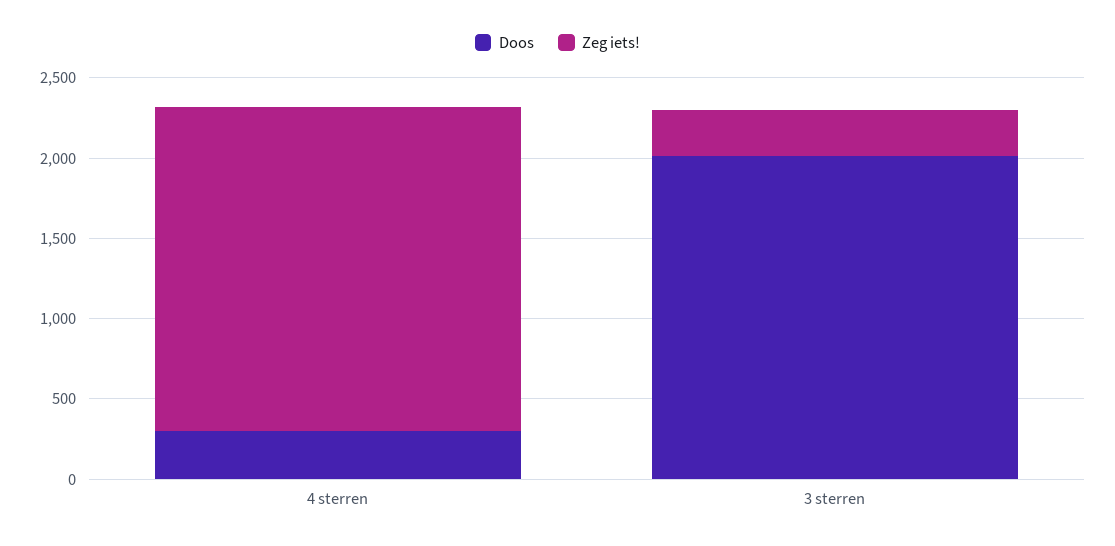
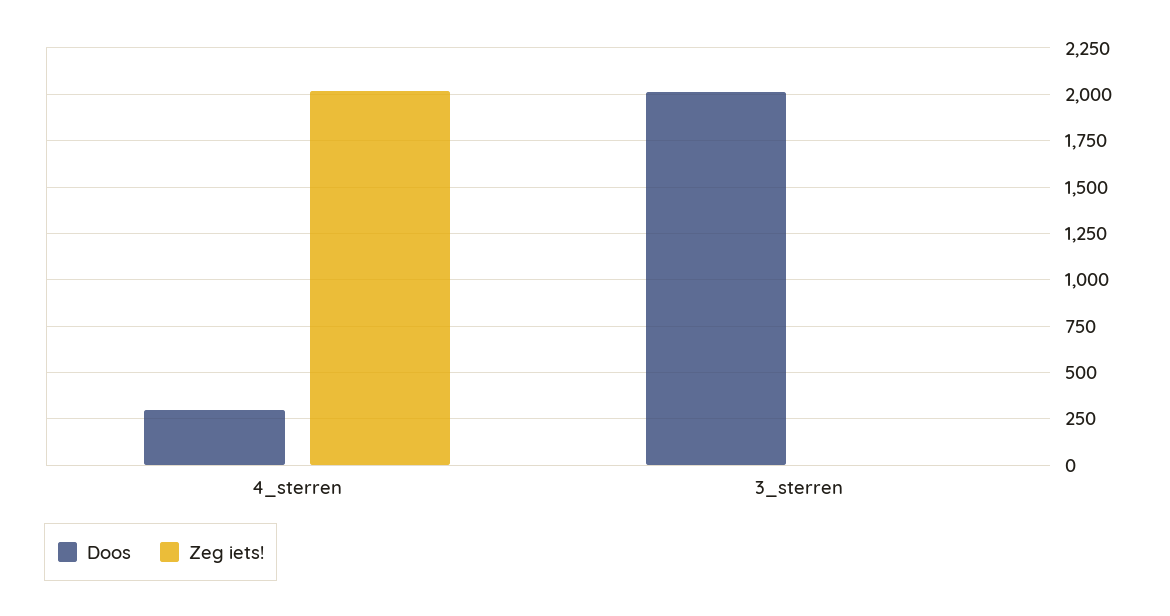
  {
    "Doos": {
      "4 sterren": 300,
      "3 sterren": 2000
    },
    "Zeg iets!": {
      "4 sterren": 2000,
-     "3 sterren": 300
+     "3 sterren": 0
    }
  }

